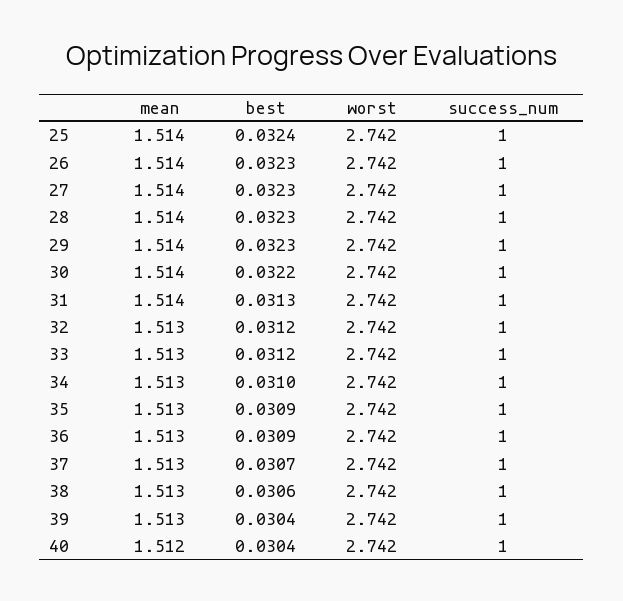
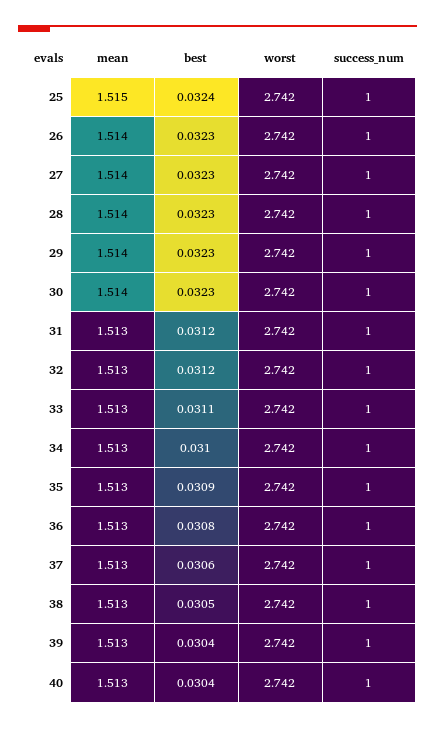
  {
    "mean": {
-     "25": 1.514,
+     "25": 1.515,
      "26": 1.514,
      "27": 1.514,
      "28": 1.514,
      "29": 1.514,
      "30": 1.514,
-     "31": 1.514,
+     "31": 1.513,
      "32": 1.513,
      "33": 1.513,
      "34": 1.513,
      "35": 1.513,
      "36": 1.513,
      "37": 1.513,
      "38": 1.513,
      "39": 1.513,
-     "40": 1.512
+     "40": 1.513
    },
    "best": {
      "25": 0.0324,
      "26": 0.0323,
      "27": 0.0323,
      "28": 0.0323,
      "29": 0.0323,
-     "30": 0.0322,
+     "30": 0.0323,
-     "31": 0.0313,
+     "31": 0.0312,
      "32": 0.0312,
-     "33": 0.0312,
+     "33": 0.0311,
      "34": 0.031,
      "35": 0.0309,
-     "36": 0.0309,
+     "36": 0.0308,
-     "37": 0.0307,
+     "37": 0.0306,
-     "38": 0.0306,
+     "38": 0.0305,
      "39": 0.0304,
      "40": 0.0304
    },
    "worst": {
      "25": 2.742,
      "26": 2.742,
      "27": 2.742,
      "28": 2.742,
      "29": 2.742,
      "30": 2.742,
      "31": 2.742,
      "32": 2.742,
      "33": 2.742,
      "34": 2.742,
      "35": 2.742,
      "36": 2.742,
      "37": 2.742,
      "38": 2.742,
      "39": 2.742,
      "40": 2.742
    },
    "success_num": {
      "25": 1,
      "26": 1,
      "27": 1,
      "28": 1,
      "29": 1,
      "30": 1,
      "31": 1,
      "32": 1,
      "33": 1,
      "34": 1,
      "35": 1,
      "36": 1,
      "37": 1,
      "38": 1,
      "39": 1,
      "40": 1
    }
  }

